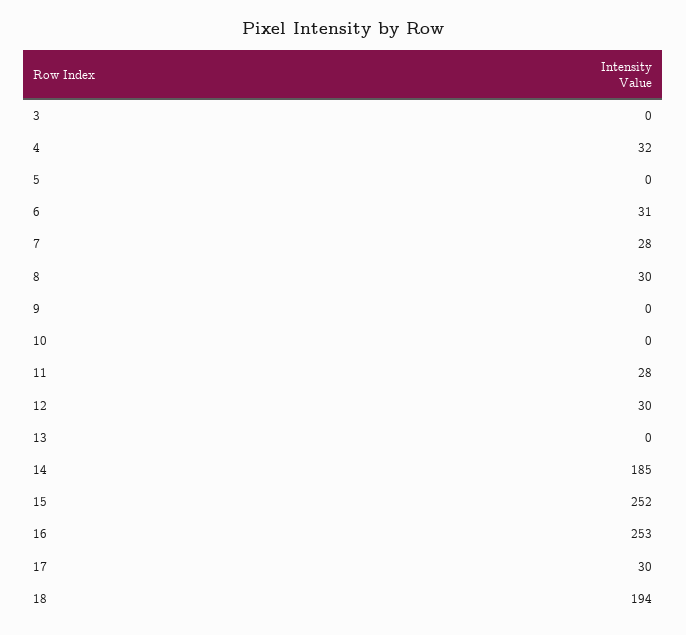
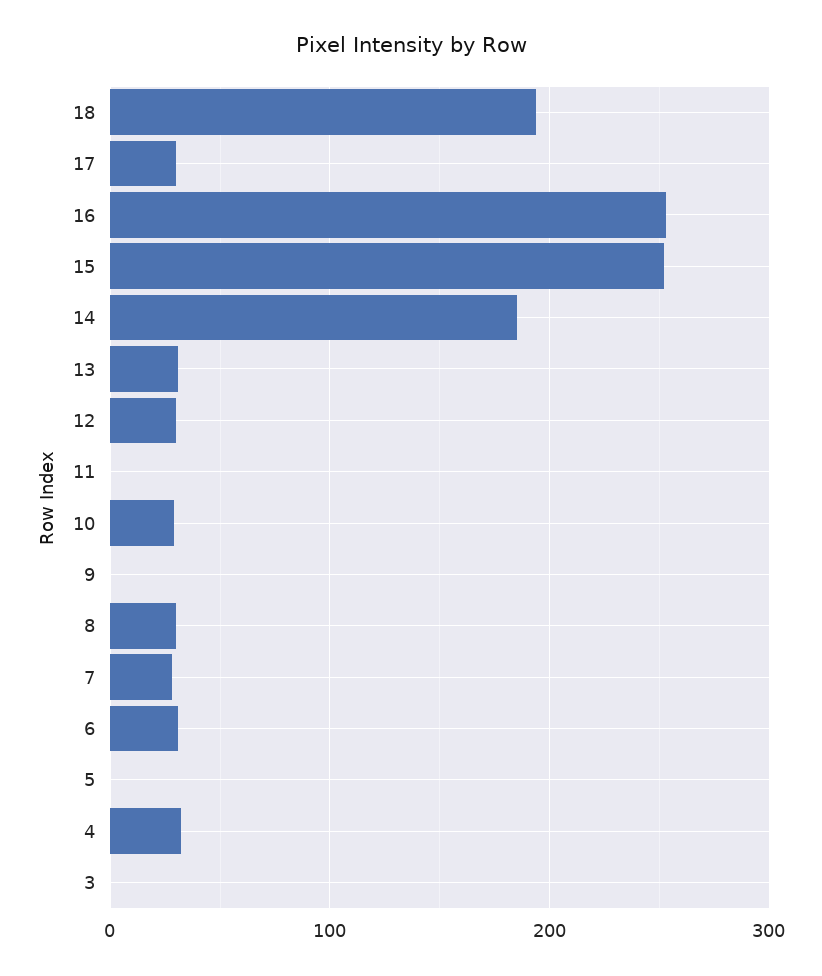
  {
    "3": 0,
    "4": 32,
    "5": 0,
    "6": 31,
    "7": 28,
    "8": 30,
    "9": 0,
-   "10": 0,
+   "10": 30,
-   "11": 28,
+   "11": 0,
    "12": 30,
-   "13": 0,
+   "13": 30,
    "14": 185,
    "15": 252,
    "16": 253,
    "17": 30,
    "18": 194
  }

